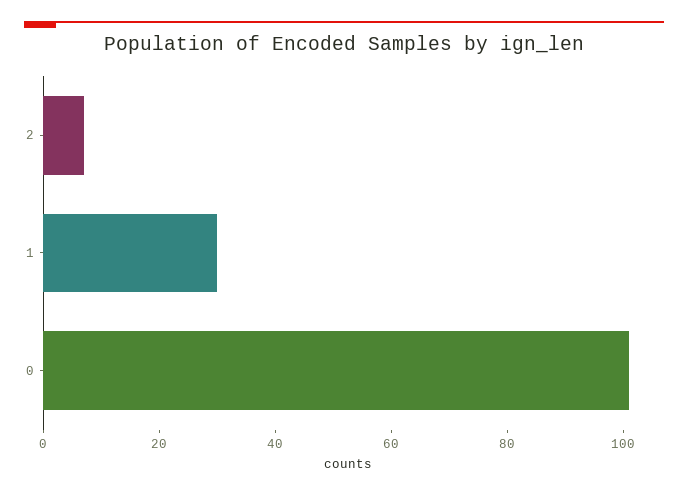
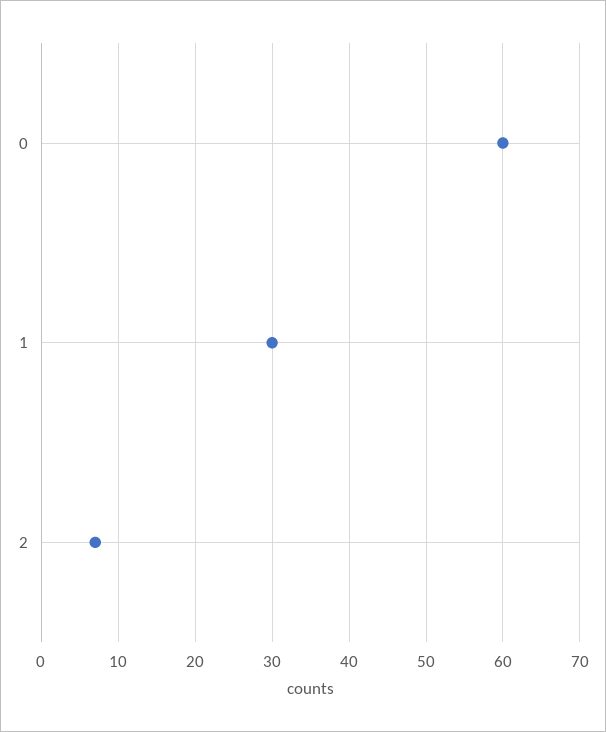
  {
    "2": 7,
    "1": 30,
-   "0": 100
+   "0": 60
  }

